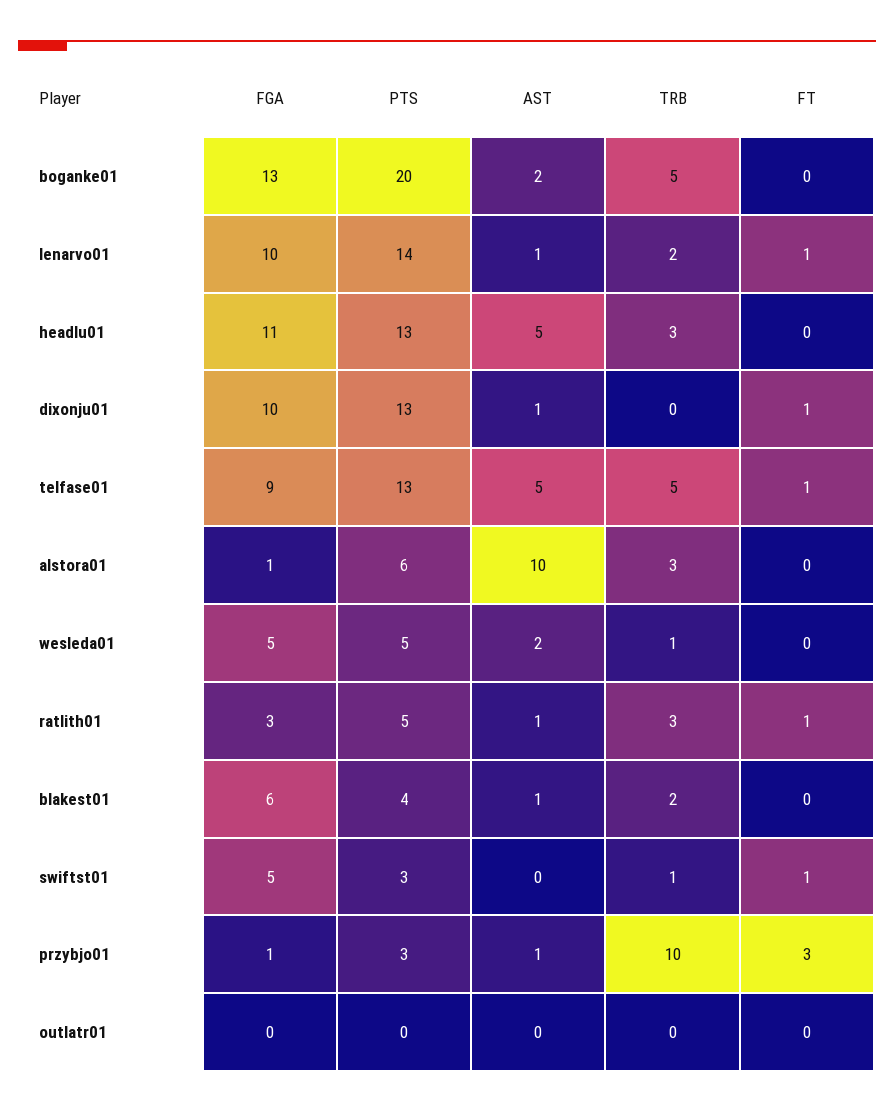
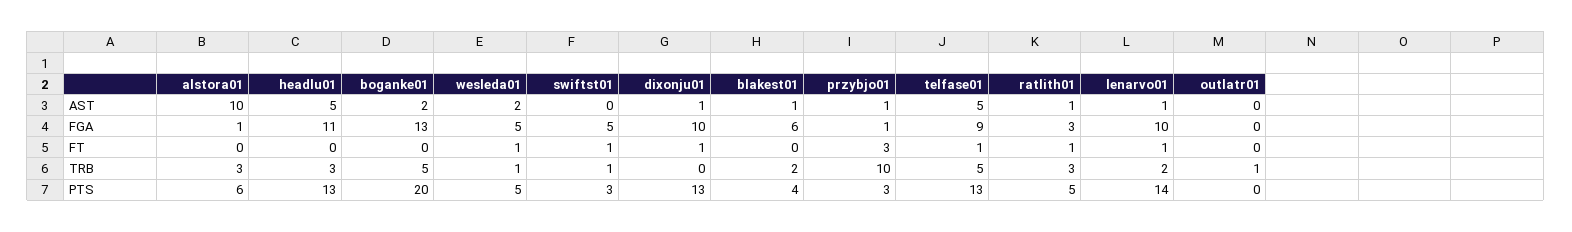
  {
    "FGA": {
      "boganke01": 13,
      "lenarvo01": 10,
      "headlu01": 11,
      "dixonju01": 10,
      "telfase01": 9,
      "alstora01": 1,
      "wesleda01": 5,
      "ratlith01": 3,
      "blakest01": 6,
      "swiftst01": 5,
      "przybjo01": 1,
      "outlatr01": 0
    },
    "PTS": {
      "boganke01": 20,
      "lenarvo01": 14,
      "headlu01": 13,
      "dixonju01": 13,
      "telfase01": 13,
      "alstora01": 6,
      "wesleda01": 5,
      "ratlith01": 5,
      "blakest01": 4,
      "swiftst01": 3,
      "przybjo01": 3,
      "outlatr01": 0
    },
    "AST": {
      "boganke01": 2,
      "lenarvo01": 1,
      "headlu01": 5,
      "dixonju01": 1,
      "telfase01": 5,
      "alstora01": 10,
      "wesleda01": 2,
      "ratlith01": 1,
      "blakest01": 1,
      "swiftst01": 0,
      "przybjo01": 1,
      "outlatr01": 0
    },
    "TRB": {
      "boganke01": 5,
      "lenarvo01": 2,
      "headlu01": 3,
      "dixonju01": 0,
      "telfase01": 5,
      "alstora01": 3,
      "wesleda01": 1,
      "ratlith01": 3,
      "blakest01": 2,
      "swiftst01": 1,
      "przybjo01": 10,
-     "outlatr01": 0
+     "outlatr01": 1
    },
    "FT": {
      "boganke01": 0,
      "lenarvo01": 1,
      "headlu01": 0,
      "dixonju01": 1,
      "telfase01": 1,
      "alstora01": 0,
-     "wesleda01": 0,
+     "wesleda01": 1,
      "ratlith01": 1,
      "blakest01": 0,
      "swiftst01": 1,
      "przybjo01": 3,
      "outlatr01": 0
    }
  }

